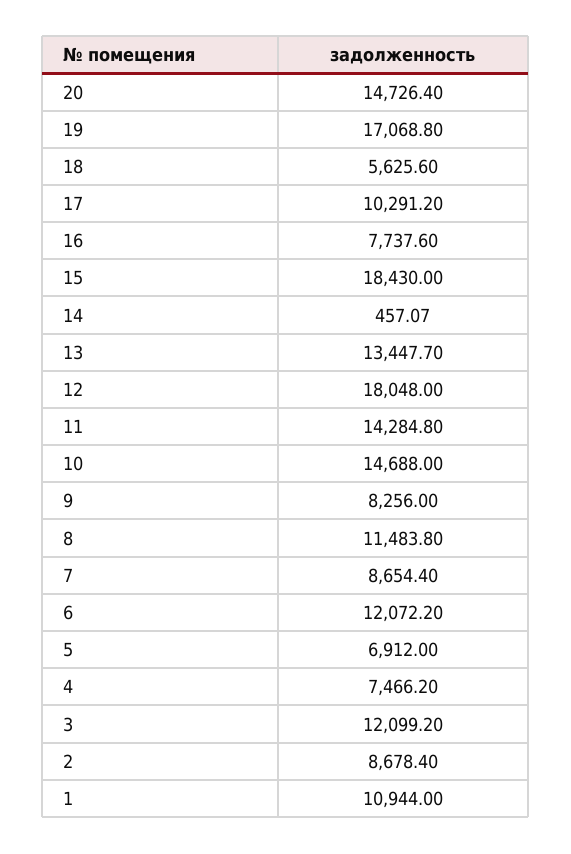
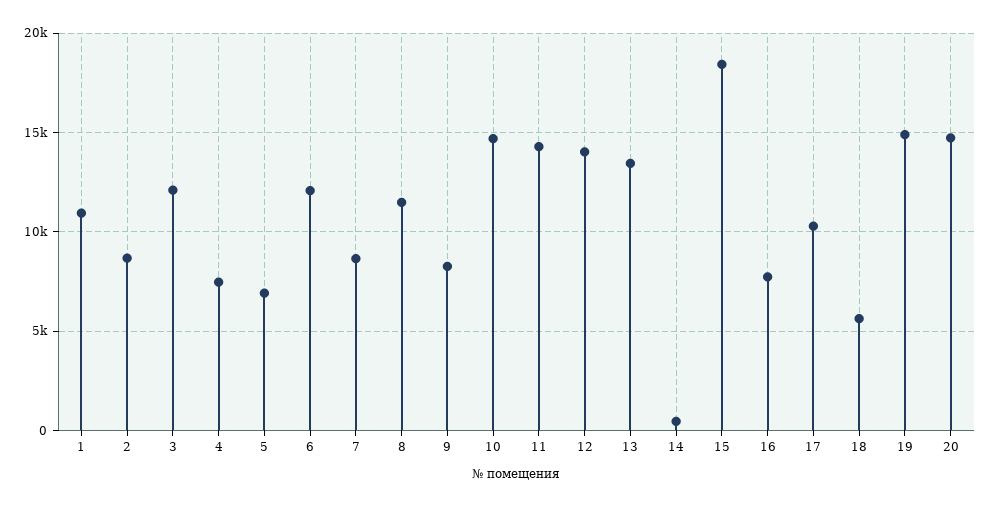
  {
    "20": 14726.4,
-   "19": 17068.8,
+   "19": 15000,
    "18": 5625.6,
    "17": 10291.2,
    "16": 7737.6,
    "15": 18430,
    "14": 457.07,
    "13": 13447.7,
-   "12": 18048,
+   "12": 14000,
    "11": 14284.8,
    "10": 14688,
    "9": 8256,
    "8": 11483.8,
    "7": 8654.4,
    "6": 12072.2,
    "5": 6912,
    "4": 7466.2,
    "3": 12099.2,
    "2": 8678.4,
    "1": 10944
  }

